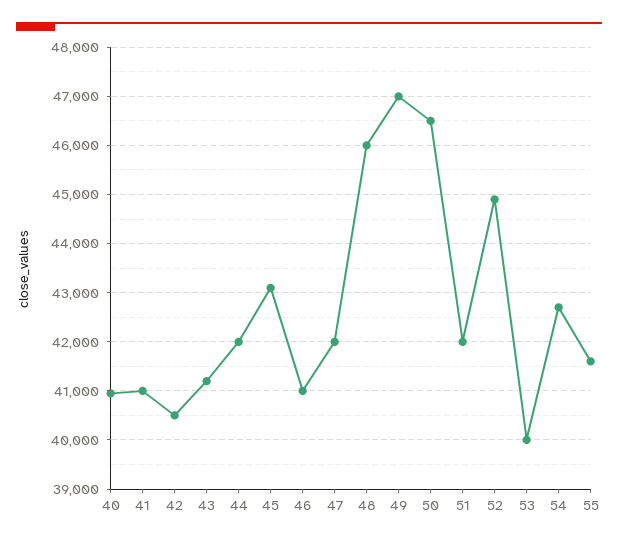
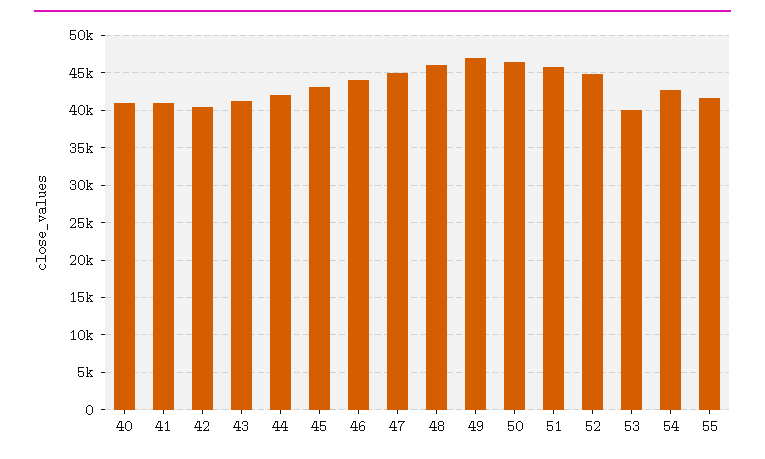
  {
    "40": 41000,
    "41": 41000,
    "42": 40600,
    "43": 41200,
    "44": 42000,
    "45": 43200,
-   "46": 41000,
+   "46": 44000,
-   "47": 42000,
+   "47": 45000,
    "48": 46000,
    "49": 47000,
    "50": 46600,
-   "51": 42000,
+   "51": 46000,
    "52": 45000,
    "53": 40000,
    "54": 42800,
    "55": 41600
  }

